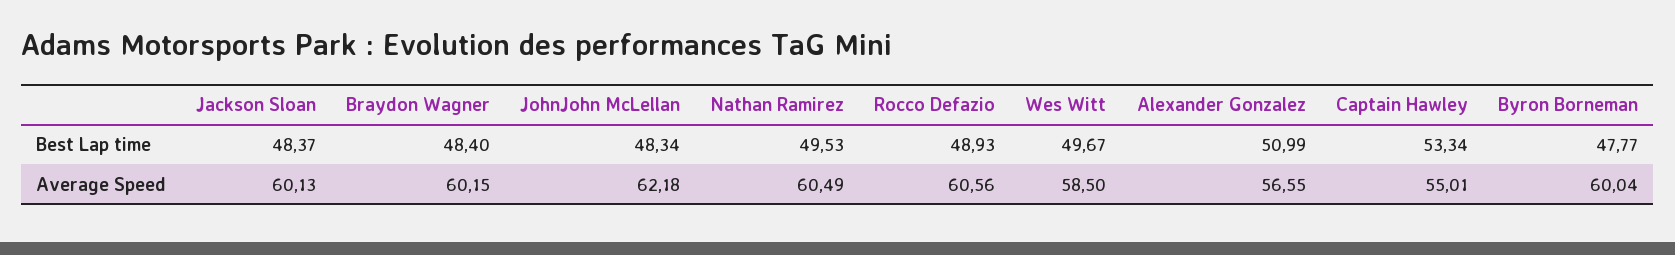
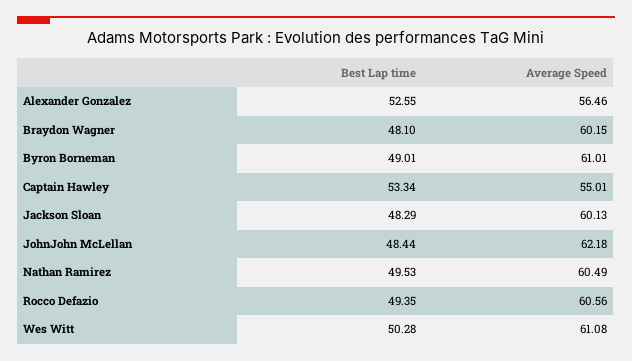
  {
    "Jackson Sloan": {
-     "Best Lap time": 48.37,
+     "Best Lap time": 48.29,
      "Average Speed": 60.13
    },
    "Braydon Wagner": {
-     "Best Lap time": 48.4,
+     "Best Lap time": 48.1,
      "Average Speed": 60.15
    },
    "JohnJohn McLellan": {
-     "Best Lap time": 48.34,
+     "Best Lap time": 48.44,
      "Average Speed": 62.18
    },
    "Nathan Ramirez": {
      "Best Lap time": 49.53,
      "Average Speed": 60.49
    },
    "Rocco Defazio": {
-     "Best Lap time": 48.93,
+     "Best Lap time": 49.35,
      "Average Speed": 60.56
    },
    "Wes Witt": {
-     "Best Lap time": 49.67,
+     "Best Lap time": 50.28,
-     "Average Speed": 58.5
+     "Average Speed": 61.08
    },
    "Alexander Gonzalez": {
-     "Best Lap time": 50.99,
+     "Best Lap time": 52.55,
-     "Average Speed": 56.55
+     "Average Speed": 56.46
    },
    "Captain Hawley": {
      "Best Lap time": 53.34,
      "Average Speed": 55.01
    },
    "Byron Borneman": {
-     "Best Lap time": 47.77,
+     "Best Lap time": 49.01,
-     "Average Speed": 60.04
+     "Average Speed": 61.01
    }
  }

